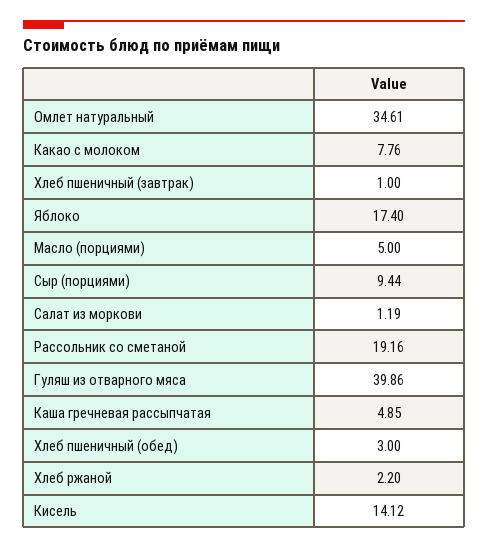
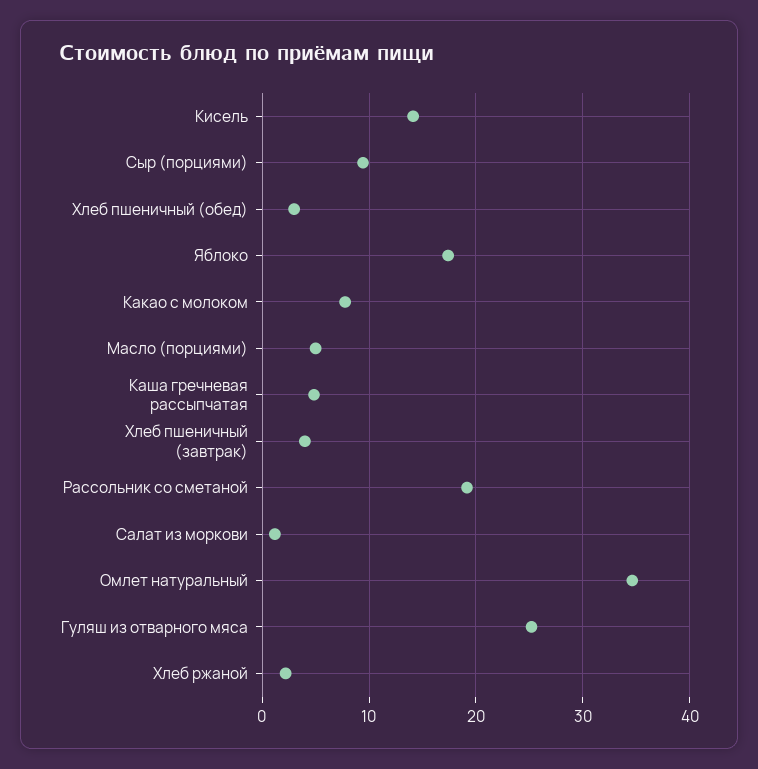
  {
    "Омлет натуральный": 34.61,
    "Какао с молоком": 7.76,
-   "Хлеб пшеничный (завтрак)": 1,
+   "Хлеб пшеничный (завтрак)": 4,
    "Яблоко": 17.4,
    "Масло (порциями)": 5,
    "Сыр (порциями)": 9.44,
    "Салат из моркови": 1.19,
    "Рассольник со сметаной": 19.16,
-   "Гуляш из отварного мяса": 39.86,
+   "Гуляш из отварного мяса": 25,
    "Каша гречневая рассыпчатая": 4.85,
    "Хлеб пшеничный (обед)": 3,
    "Хлеб ржаной": 2.2,
    "Кисель": 14.12
  }

